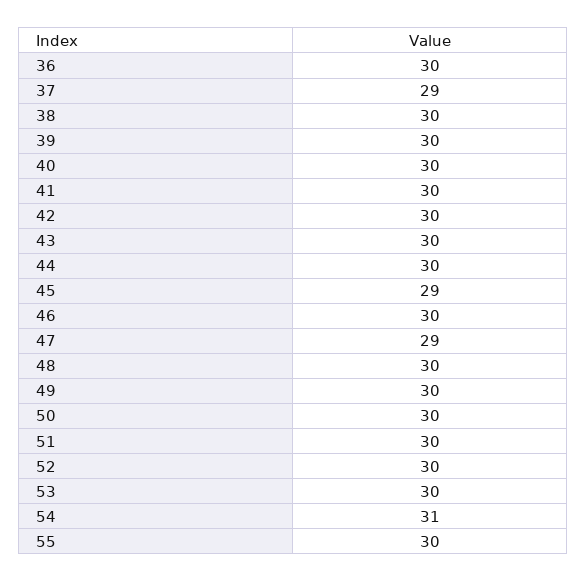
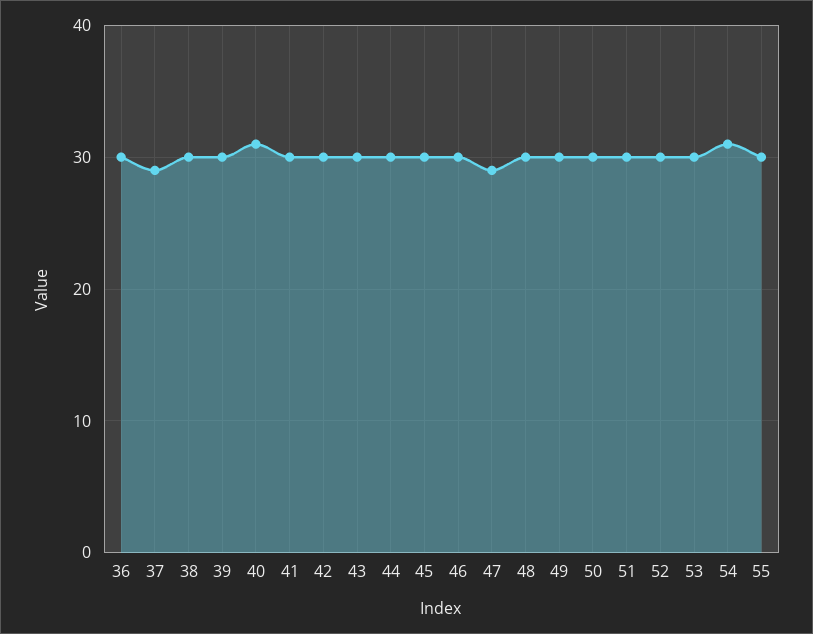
  {
    "36": 30,
    "37": 29,
    "38": 30,
    "39": 30,
-   "40": 30,
+   "40": 31,
    "41": 30,
    "42": 30,
    "43": 30,
    "44": 30,
-   "45": 29,
+   "45": 30,
    "46": 30,
    "47": 29,
    "48": 30,
    "49": 30,
    "50": 30,
    "51": 30,
    "52": 30,
    "53": 30,
    "54": 31,
    "55": 30
  }

